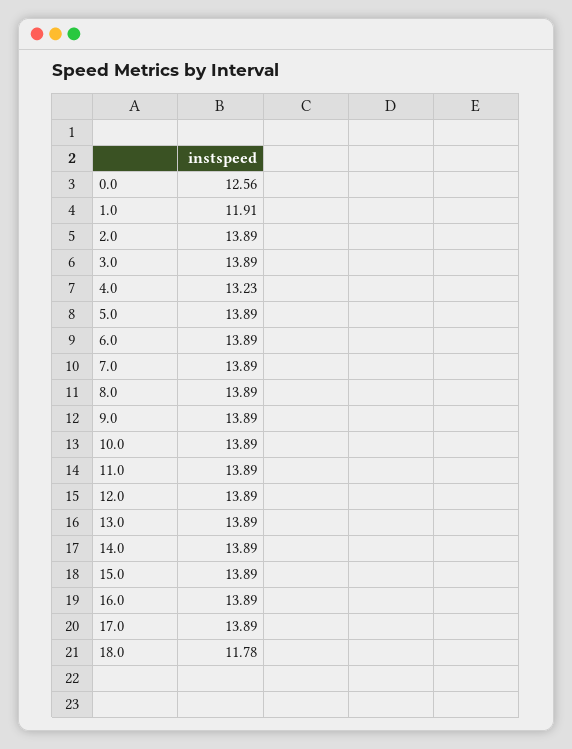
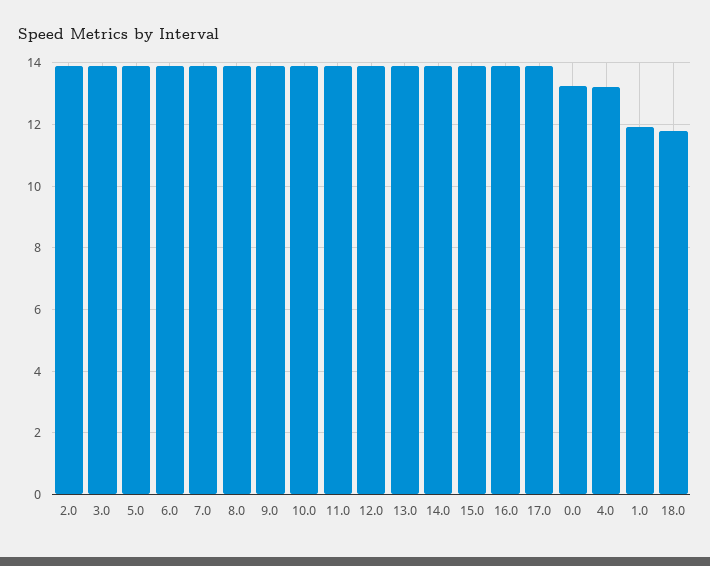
  {
-   "0.0": 12.56,
+   "0.0": 13.2,
    "1.0": 11.91,
    "2.0": 13.89,
    "3.0": 13.89,
    "4.0": 13.23,
    "5.0": 13.89,
    "6.0": 13.89,
    "7.0": 13.89,
    "8.0": 13.89,
    "9.0": 13.89,
    "10.0": 13.89,
    "11.0": 13.89,
    "12.0": 13.89,
    "13.0": 13.89,
    "14.0": 13.89,
    "15.0": 13.89,
    "16.0": 13.89,
    "17.0": 13.89,
    "18.0": 11.78
  }

